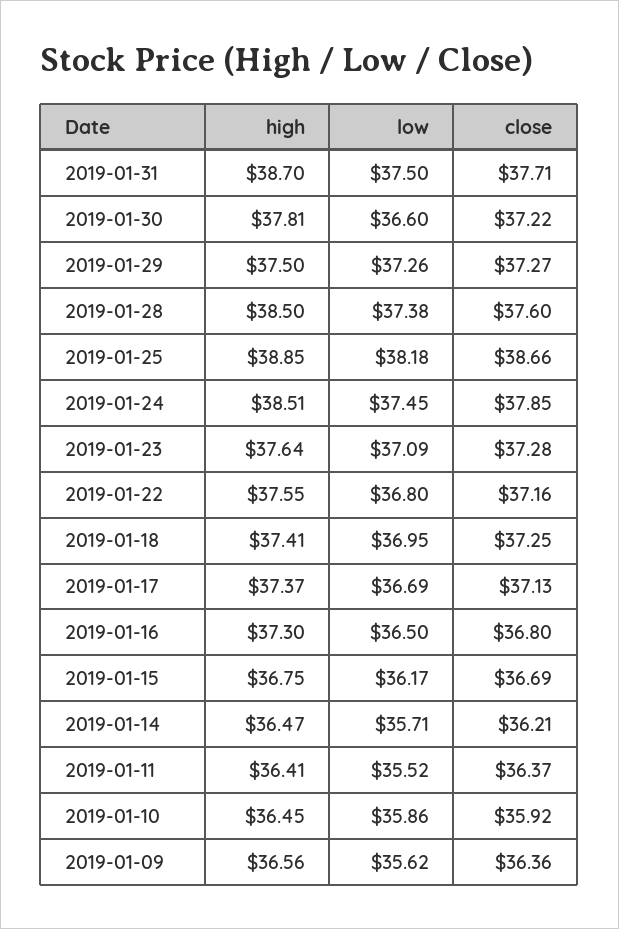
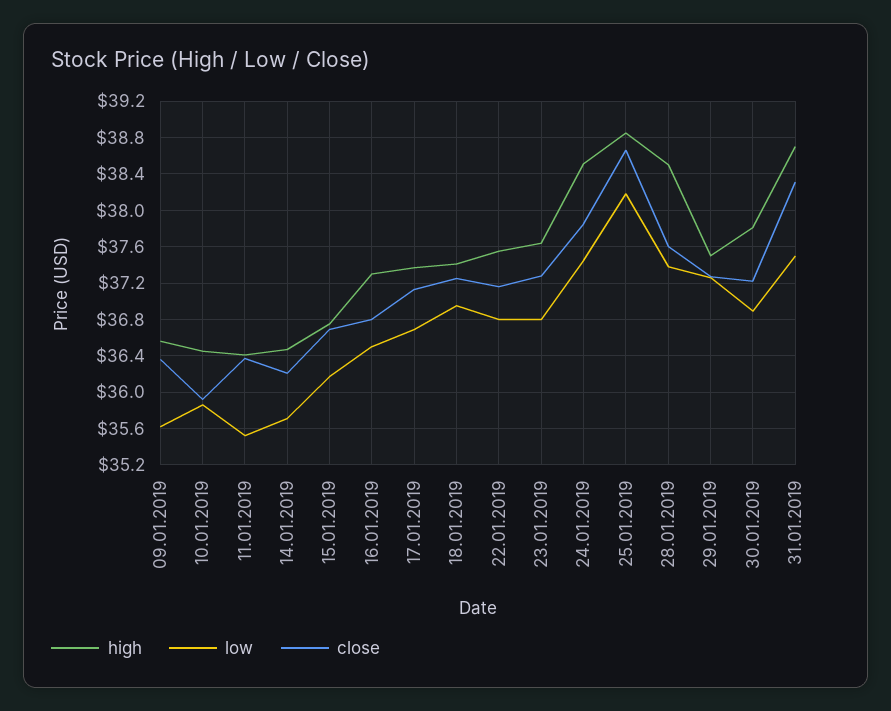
  {
    "high": {
      "2019-01-31": 38.7,
      "2019-01-30": 37.81,
      "2019-01-29": 37.5,
      "2019-01-28": 38.5,
      "2019-01-25": 38.85,
      "2019-01-24": 38.51,
      "2019-01-23": 37.64,
      "2019-01-22": 37.55,
      "2019-01-18": 37.41,
      "2019-01-17": 37.37,
      "2019-01-16": 37.3,
      "2019-01-15": 36.75,
      "2019-01-14": 36.47,
      "2019-01-11": 36.41,
      "2019-01-10": 36.45,
      "2019-01-09": 36.56
    },
    "low": {
      "2019-01-31": 37.5,
-     "2019-01-30": 36.6,
+     "2019-01-30": 36.9,
      "2019-01-29": 37.26,
      "2019-01-28": 37.38,
      "2019-01-25": 38.18,
      "2019-01-24": 37.45,
-     "2019-01-23": 37.09,
+     "2019-01-23": 36.8,
      "2019-01-22": 36.8,
      "2019-01-18": 36.95,
      "2019-01-17": 36.69,
      "2019-01-16": 36.5,
      "2019-01-15": 36.17,
      "2019-01-14": 35.71,
      "2019-01-11": 35.52,
      "2019-01-10": 35.86,
      "2019-01-09": 35.62
    },
    "close": {
-     "2019-01-31": 37.71,
+     "2019-01-31": 38.3,
      "2019-01-30": 37.22,
      "2019-01-29": 37.27,
      "2019-01-28": 37.6,
      "2019-01-25": 38.66,
      "2019-01-24": 37.85,
      "2019-01-23": 37.28,
      "2019-01-22": 37.16,
      "2019-01-18": 37.25,
      "2019-01-17": 37.13,
      "2019-01-16": 36.8,
      "2019-01-15": 36.69,
      "2019-01-14": 36.21,
      "2019-01-11": 36.37,
      "2019-01-10": 35.92,
      "2019-01-09": 36.36
    }
  }

